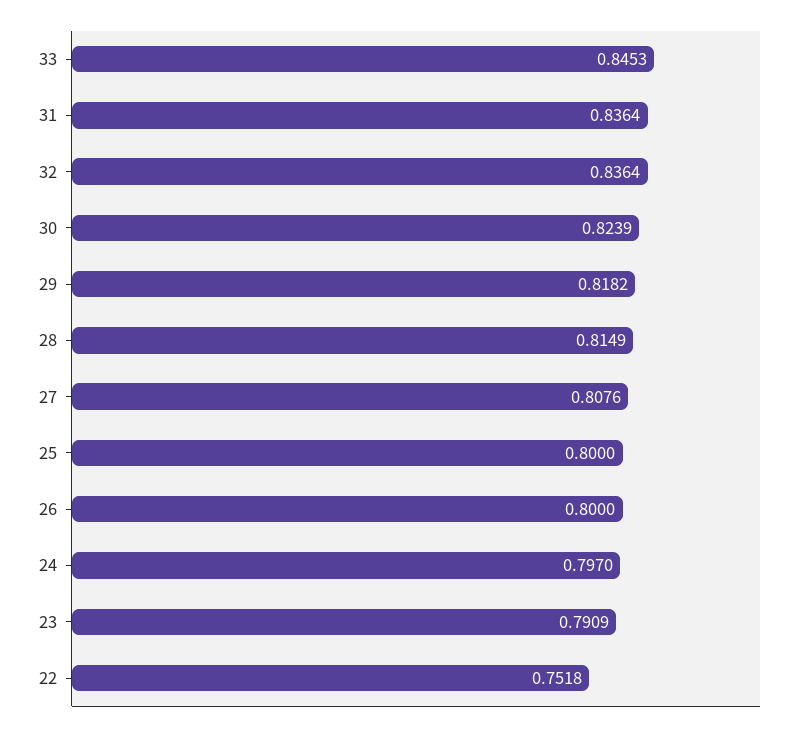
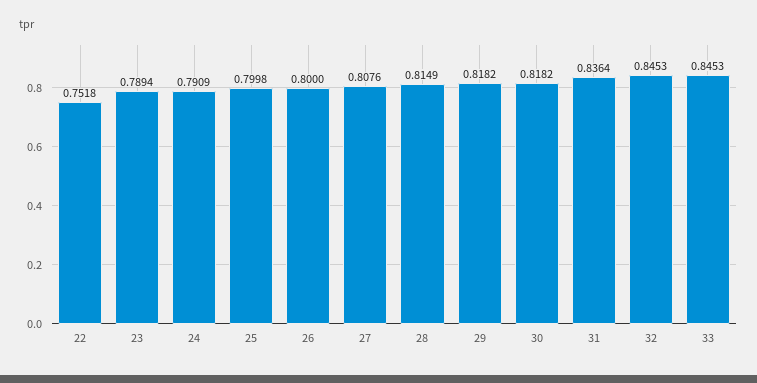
  {
    "33": 0.8453,
    "31": 0.8364,
-   "32": 0.8364,
+   "32": 0.8453,
-   "30": 0.8239,
+   "30": 0.8182,
    "29": 0.8182,
    "28": 0.8149,
    "27": 0.8076,
-   "25": 0.8,
+   "25": 0.7998,
    "26": 0.8,
-   "24": 0.797,
+   "24": 0.7909,
-   "23": 0.7909,
+   "23": 0.7894,
    "22": 0.7518
  }

